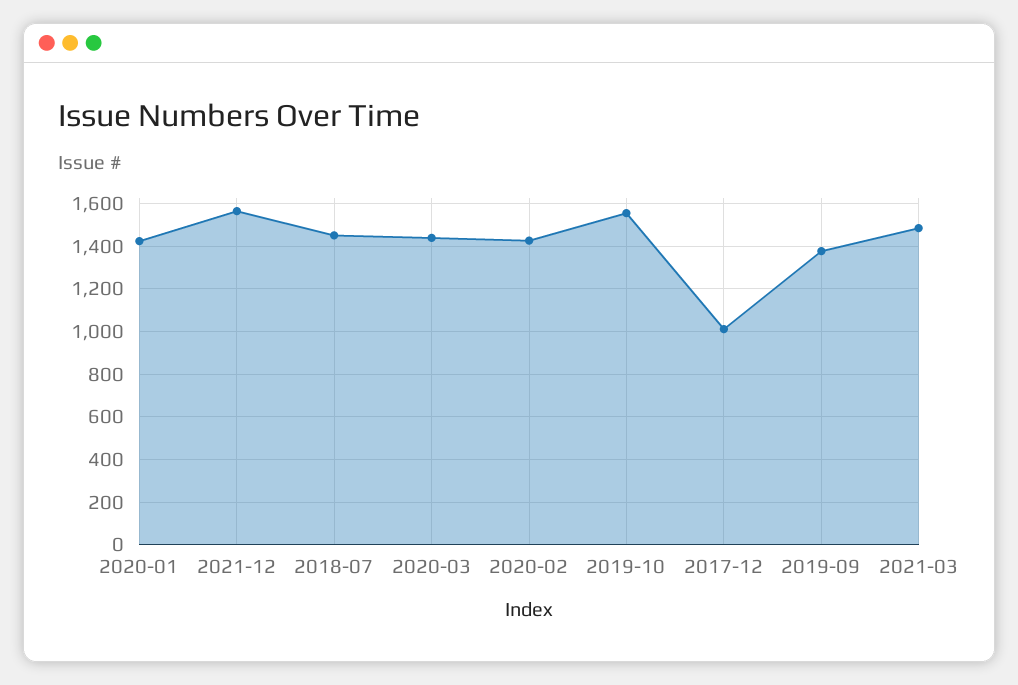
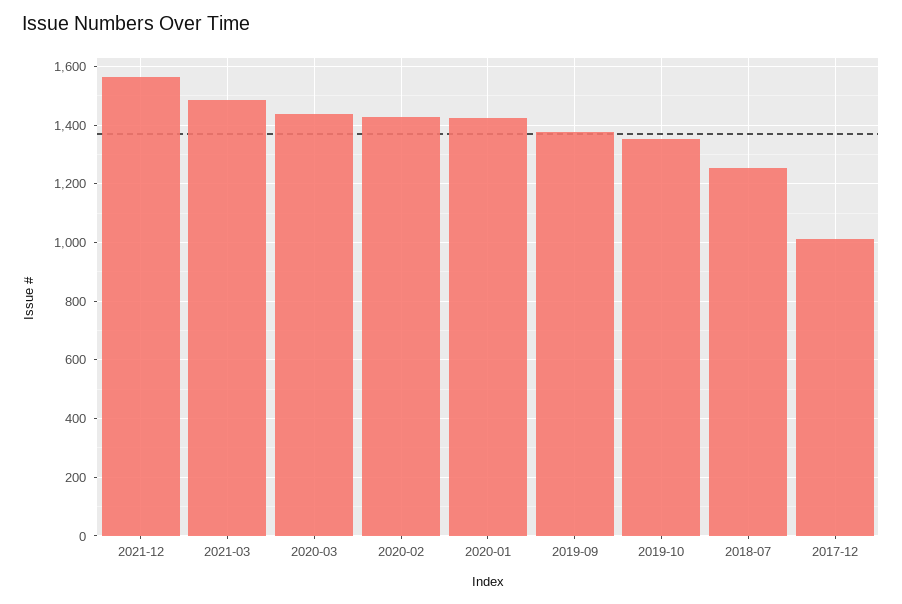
  {
    "2020-01": 1425,
    "2021-12": 1575,
-   "2018-07": 1450,
+   "2018-07": 1250,
    "2020-03": 1450,
    "2020-02": 1425,
-   "2019-10": 1550,
+   "2019-10": 1350,
    "2017-12": 1000,
    "2019-09": 1375,
    "2021-03": 1475
  }

